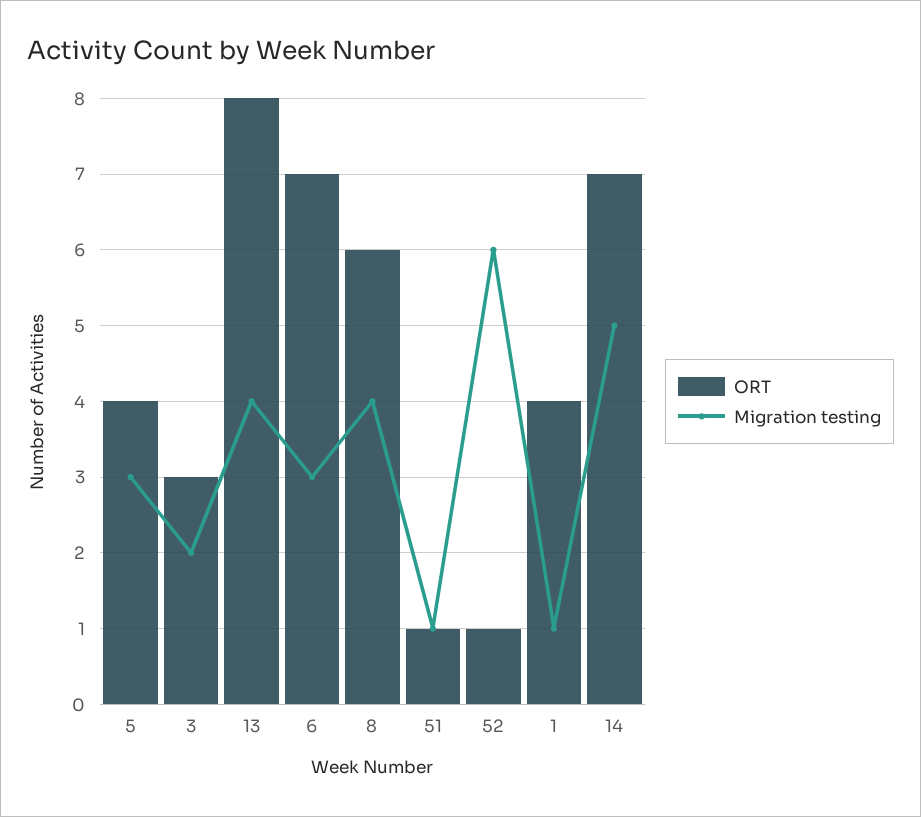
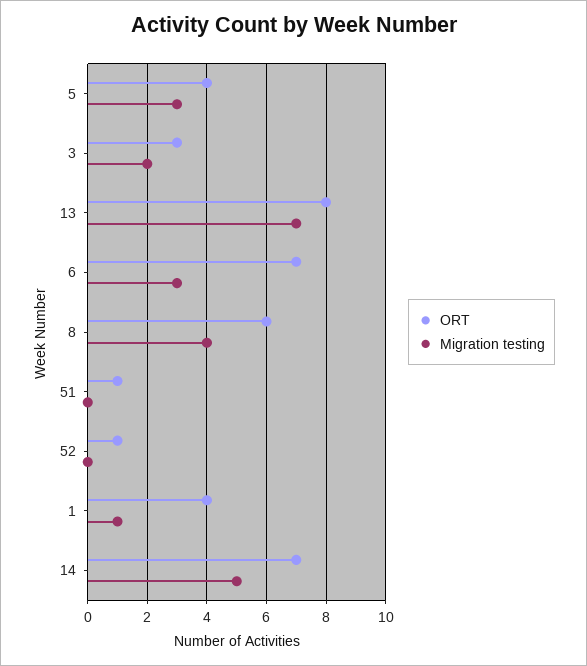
  {
    "ORT": {
      "5": 4,
      "3": 3,
      "13": 8,
      "6": 7,
      "8": 6,
      "51": 1,
      "52": 1,
      "1": 4,
      "14": 7
    },
    "Migration testing": {
      "5": 3,
      "3": 2,
-     "13": 4,
+     "13": 7,
      "6": 3,
      "8": 4,
-     "51": 1,
+     "51": 0,
-     "52": 6,
+     "52": 0,
      "1": 1,
      "14": 5
    }
  }

